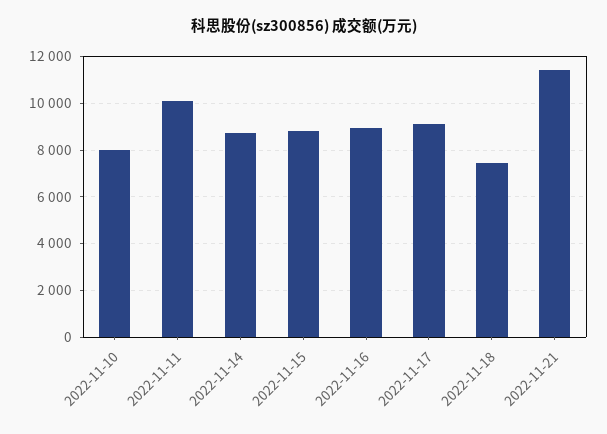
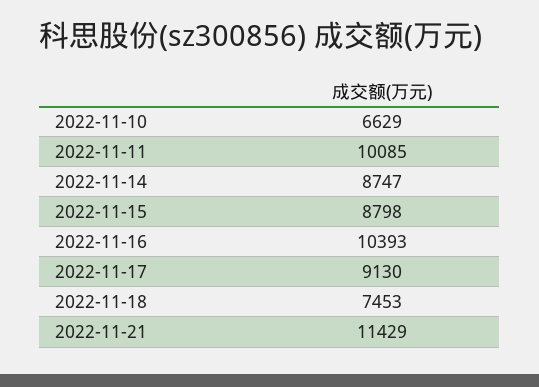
  {
-   "2022-11-10": 8000,
+   "2022-11-10": 6629,
    "2022-11-11": 10085,
    "2022-11-14": 8747,
    "2022-11-15": 8798,
-   "2022-11-16": 9000,
+   "2022-11-16": 10393,
    "2022-11-17": 9130,
    "2022-11-18": 7453,
    "2022-11-21": 11429
  }

